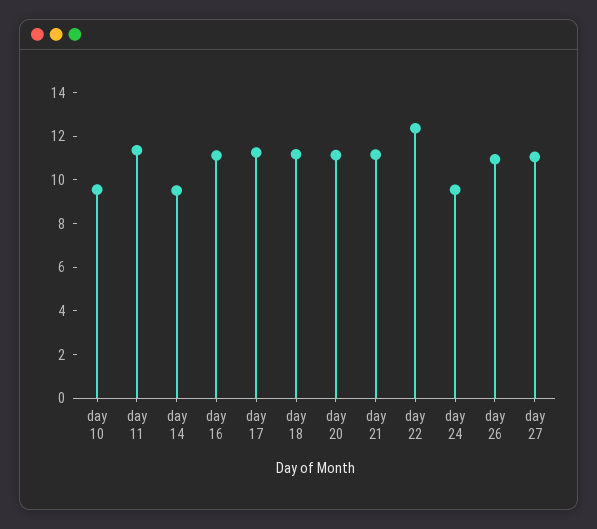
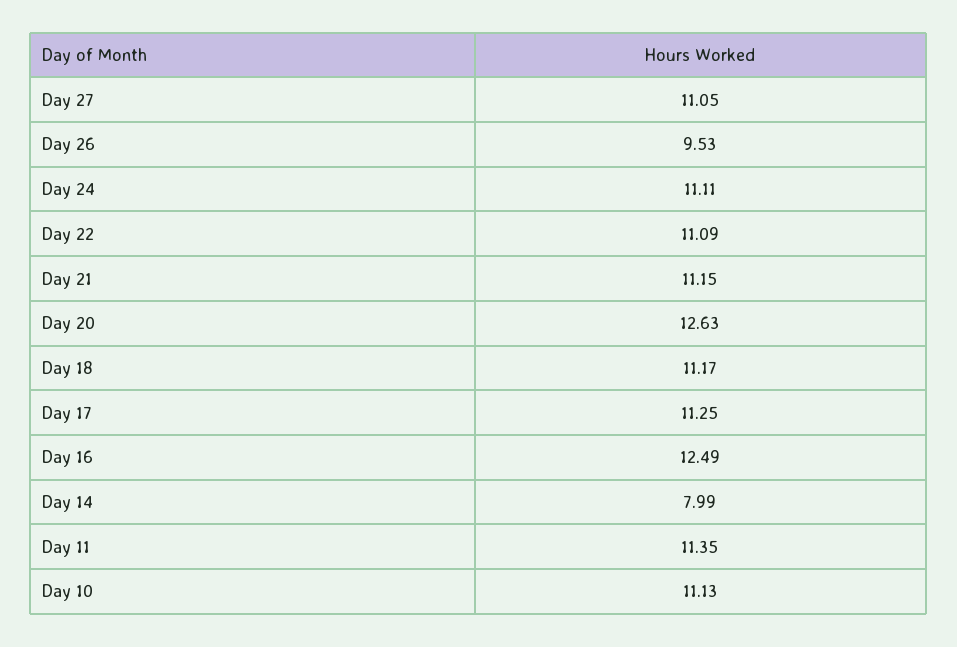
  {
-   "day 10": 9.5,
+   "day 10": 11.13,
    "day 11": 11.35,
-   "day 14": 9.5,
+   "day 14": 7.99,
-   "day 16": 11,
+   "day 16": 12.49,
    "day 17": 11.25,
    "day 18": 11.17,
-   "day 20": 11,
+   "day 20": 12.63,
    "day 21": 11.15,
-   "day 22": 12.5,
+   "day 22": 11.09,
-   "day 24": 9.5,
+   "day 24": 11.11,
-   "day 26": 11,
+   "day 26": 9.53,
    "day 27": 11.05
  }

